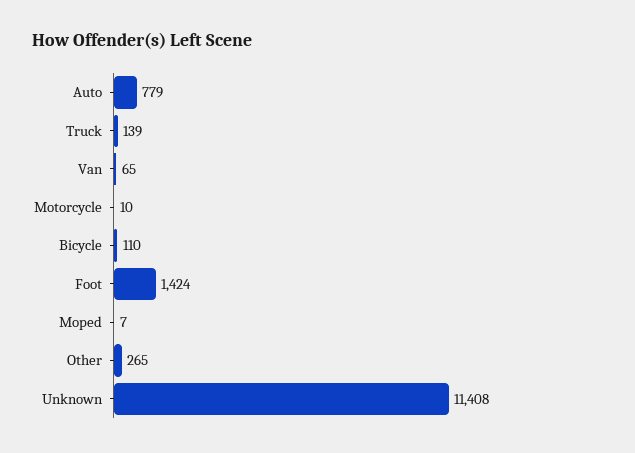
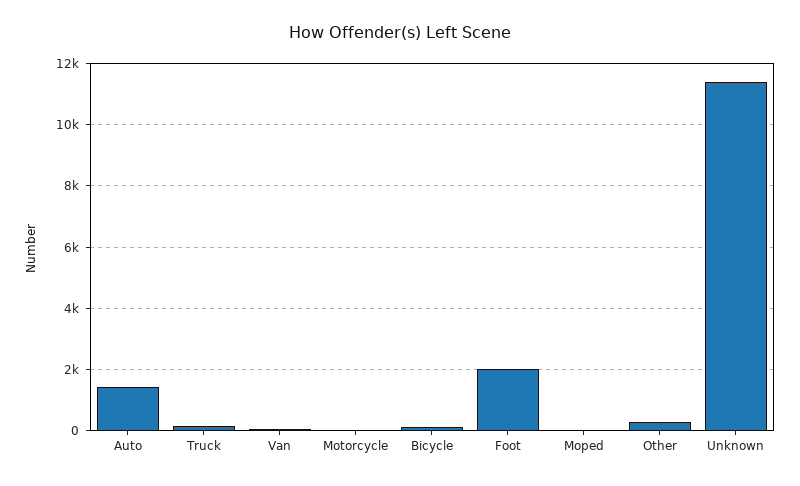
  {
-   "Auto": 779,
+   "Auto": 1400,
    "Truck": 139,
    "Van": 65,
    "Motorcycle": 10,
    "Bicycle": 110,
-   "Foot": 1424,
+   "Foot": 2000,
    "Moped": 7,
    "Other": 265,
    "Unknown": 11408
  }

